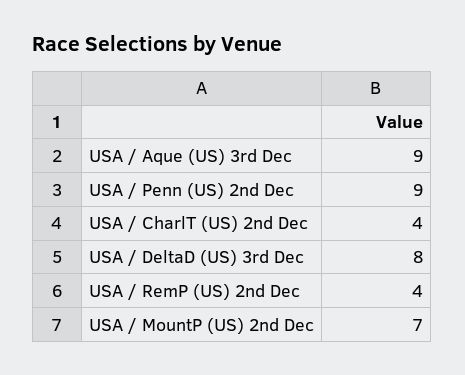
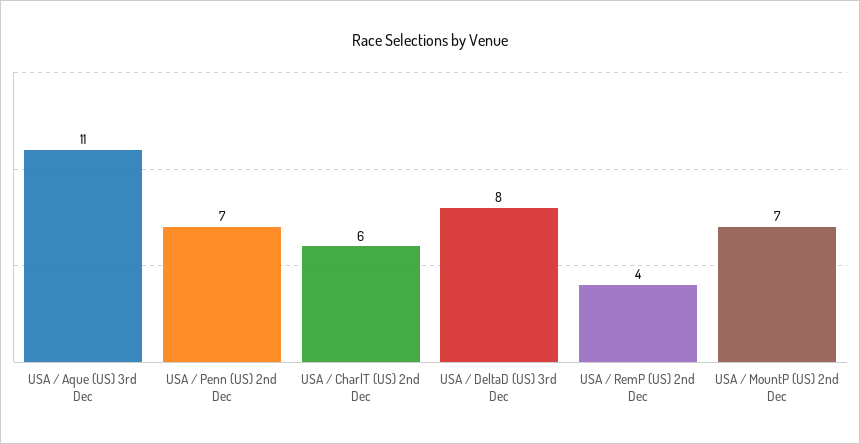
  {
-   "USA / Aque (US) 3rd Dec": 9,
+   "USA / Aque (US) 3rd Dec": 11,
-   "USA / Penn (US) 2nd Dec": 9,
+   "USA / Penn (US) 2nd Dec": 7,
-   "USA / CharlT (US) 2nd Dec": 4,
+   "USA / CharlT (US) 2nd Dec": 6,
    "USA / DeltaD (US) 3rd Dec": 8,
    "USA / RemP (US) 2nd Dec": 4,
    "USA / MountP (US) 2nd Dec": 7
  }

